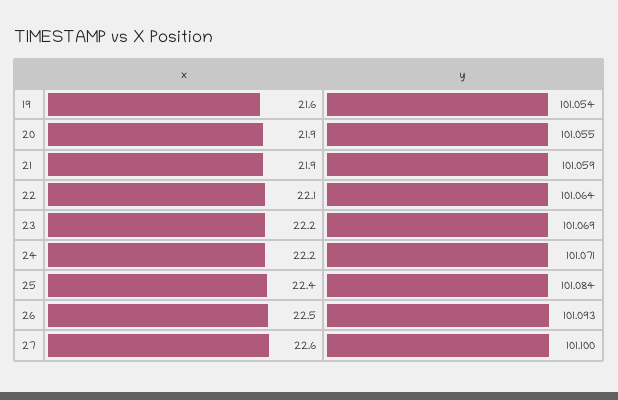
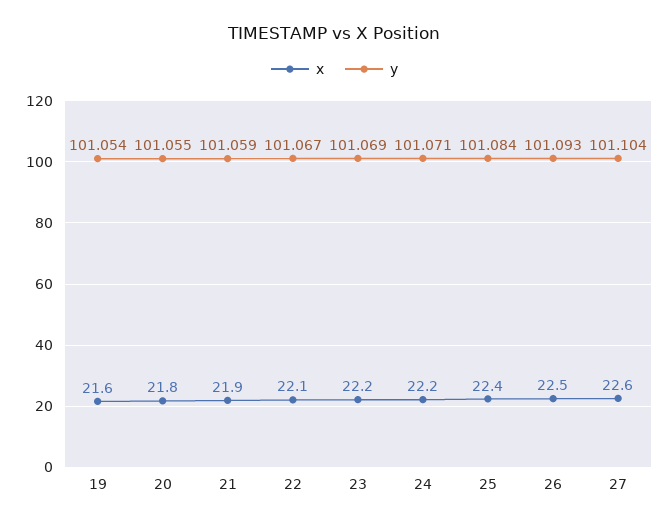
  {
    "x": {
      "19": 21.6,
-     "20": 21.9,
+     "20": 21.8,
      "21": 21.9,
      "22": 22.1,
      "23": 22.2,
      "24": 22.2,
      "25": 22.4,
      "26": 22.5,
      "27": 22.6
    },
    "y": {
      "19": 101.054,
      "20": 101.055,
      "21": 101.059,
-     "22": 101.064,
+     "22": 101.067,
      "23": 101.069,
      "24": 101.071,
      "25": 101.084,
      "26": 101.093,
-     "27": 101.1
+     "27": 101.104
    }
  }

